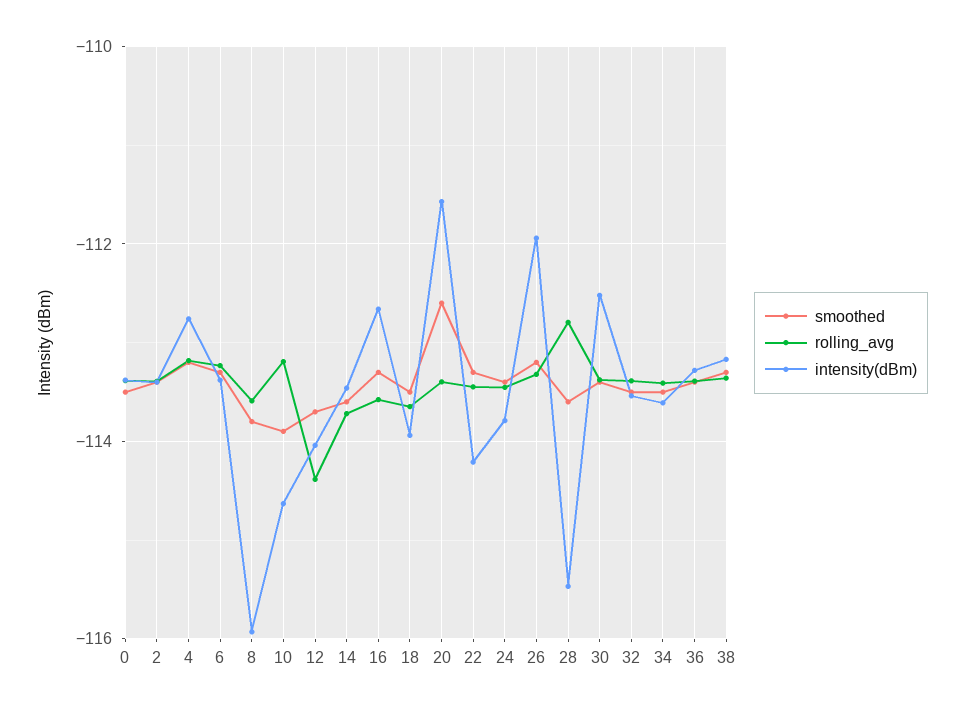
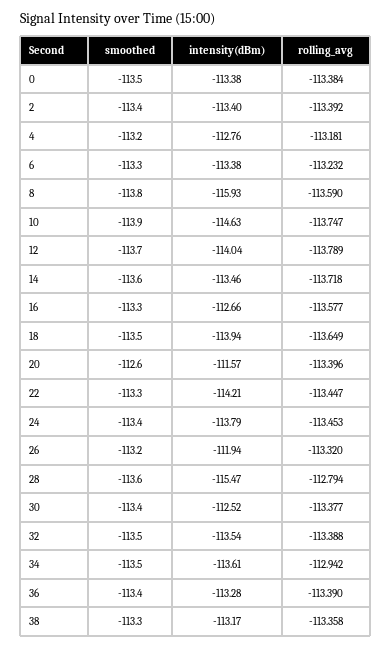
  {
    "smoothed": {
      "0": -113.5,
      "2": -113.4,
      "4": -113.2,
      "6": -113.3,
      "8": -113.8,
      "10": -113.9,
      "12": -113.7,
      "14": -113.6,
      "16": -113.3,
      "18": -113.5,
      "20": -112.6,
      "22": -113.3,
      "24": -113.4,
      "26": -113.2,
      "28": -113.6,
      "30": -113.4,
      "32": -113.5,
      "34": -113.5,
      "36": -113.4,
      "38": -113.3
    },
    "rolling_avg": {
      "0": -113.384,
      "2": -113.392,
      "4": -113.181,
      "6": -113.232,
      "8": -113.59,
-     "10": -113.2,
+     "10": -113.747,
-     "12": -114.4,
+     "12": -113.789,
      "14": -113.718,
      "16": -113.577,
      "18": -113.649,
      "20": -113.396,
      "22": -113.447,
      "24": -113.453,
      "26": -113.32,
      "28": -112.794,
      "30": -113.377,
      "32": -113.388,
-     "34": -113.4,
+     "34": -112.942,
      "36": -113.39,
      "38": -113.358
    },
    "intensity(dBm)": {
      "0": -113.38,
      "2": -113.4,
      "4": -112.76,
      "6": -113.38,
      "8": -115.93,
      "10": -114.63,
      "12": -114.04,
      "14": -113.46,
      "16": -112.66,
      "18": -113.94,
      "20": -111.57,
      "22": -114.21,
      "24": -113.79,
      "26": -111.94,
      "28": -115.47,
      "30": -112.52,
      "32": -113.54,
      "34": -113.61,
      "36": -113.28,
      "38": -113.17
    }
  }

